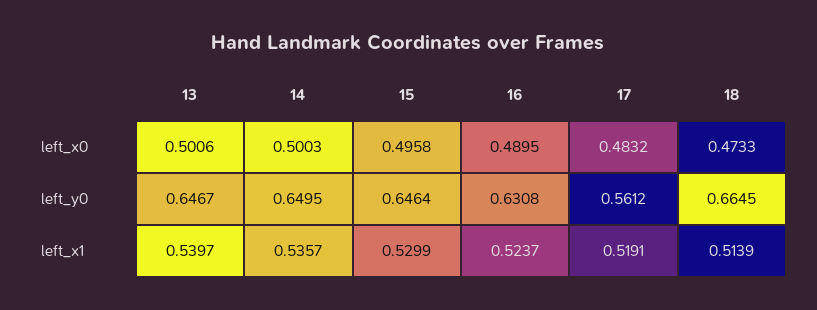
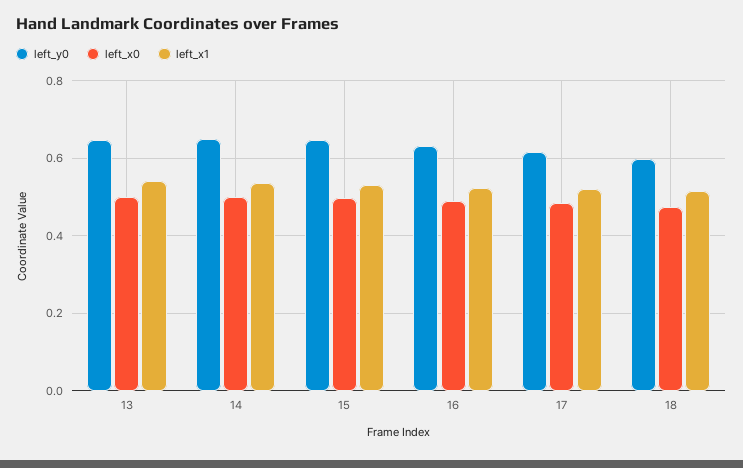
  {
    "left_x0": {
      "13": 0.5006,
      "14": 0.5003,
      "15": 0.4958,
      "16": 0.4895,
      "17": 0.4832,
      "18": 0.4733
    },
    "left_y0": {
      "13": 0.6467,
      "14": 0.6495,
      "15": 0.6464,
      "16": 0.6308,
-     "17": 0.5612,
+     "17": 0.62,
-     "18": 0.6645
+     "18": 0.6
    },
    "left_x1": {
      "13": 0.5397,
      "14": 0.5357,
      "15": 0.5299,
      "16": 0.5237,
      "17": 0.5191,
      "18": 0.5139
    }
  }

